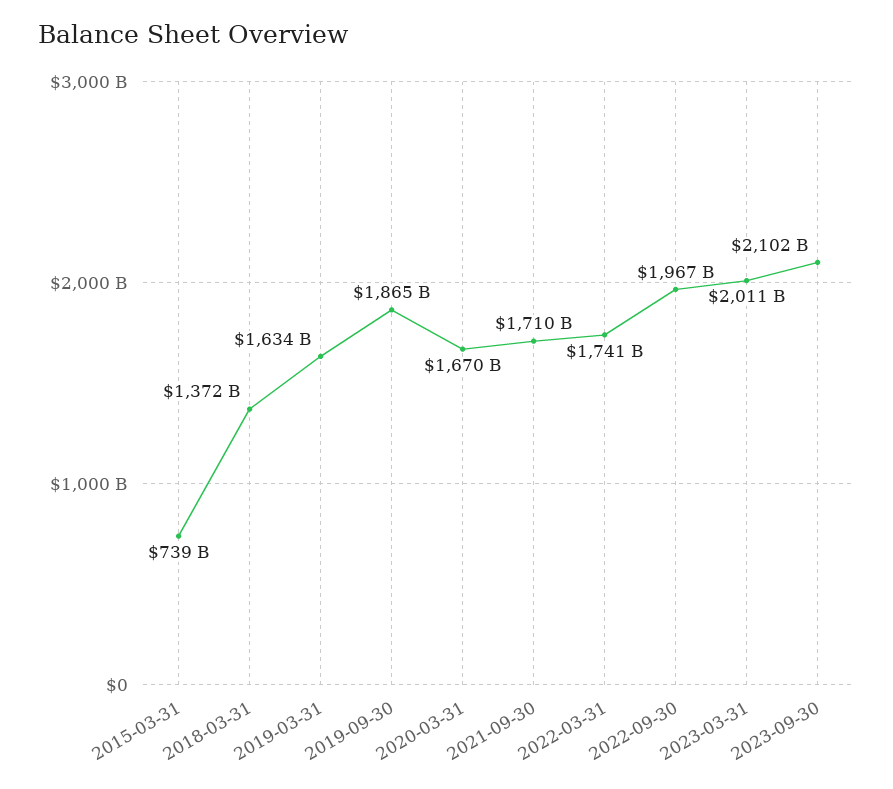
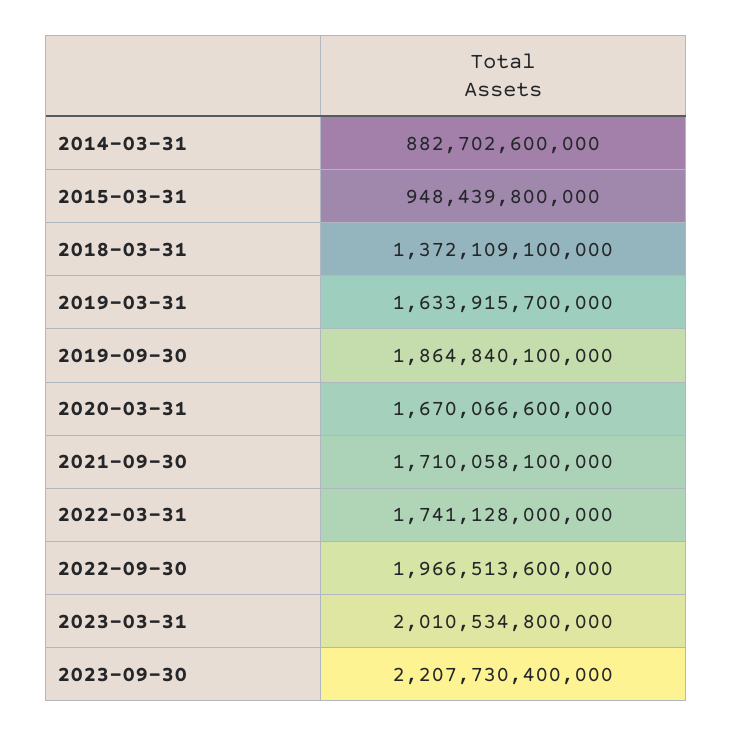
  {
-   "2015-03-31": 739000000000,
+   "2015-03-31": 948439800000,
    "2018-03-31": 1372109100000,
    "2019-03-31": 1633915700000,
    "2019-09-30": 1864840100000,
    "2020-03-31": 1670066600000,
    "2021-09-30": 1710058100000,
    "2022-03-31": 1741128000000,
    "2022-09-30": 1966513600000,
    "2023-03-31": 2010534800000,
-   "2023-09-30": 2102000000000
+   "2023-09-30": 2207730400000,
+   "2014-03-31": 882702600000
  }

